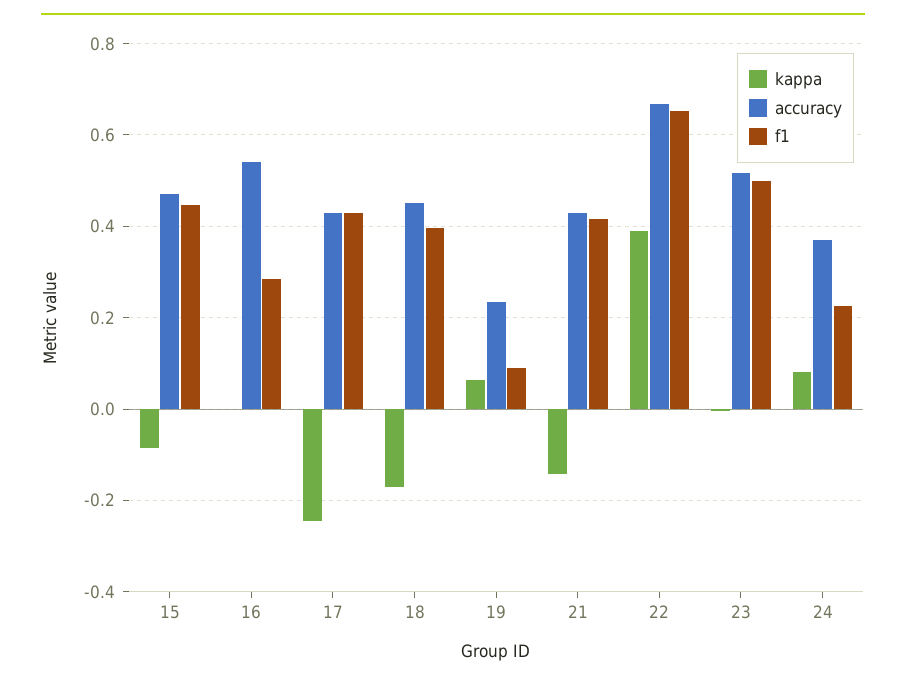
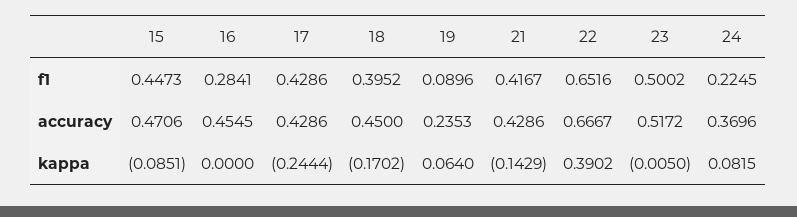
  {
    "kappa": {
      "15": -0.0851,
      "16": 0,
      "17": -0.2444,
      "18": -0.1702,
      "19": 0.064,
      "21": -0.1429,
      "22": 0.3902,
      "23": -0.005,
      "24": 0.0815
    },
    "accuracy": {
      "15": 0.4706,
-     "16": 0.54,
+     "16": 0.4545,
      "17": 0.4286,
      "18": 0.45,
      "19": 0.2353,
      "21": 0.4286,
      "22": 0.6667,
      "23": 0.5172,
      "24": 0.3696
    },
    "f1": {
      "15": 0.4473,
      "16": 0.2841,
      "17": 0.4286,
      "18": 0.3952,
      "19": 0.0896,
      "21": 0.4167,
      "22": 0.6516,
      "23": 0.5002,
      "24": 0.2245
    }
  }

